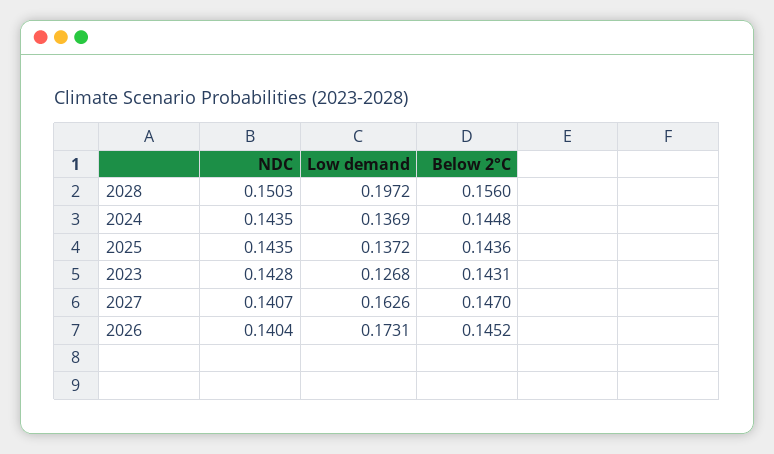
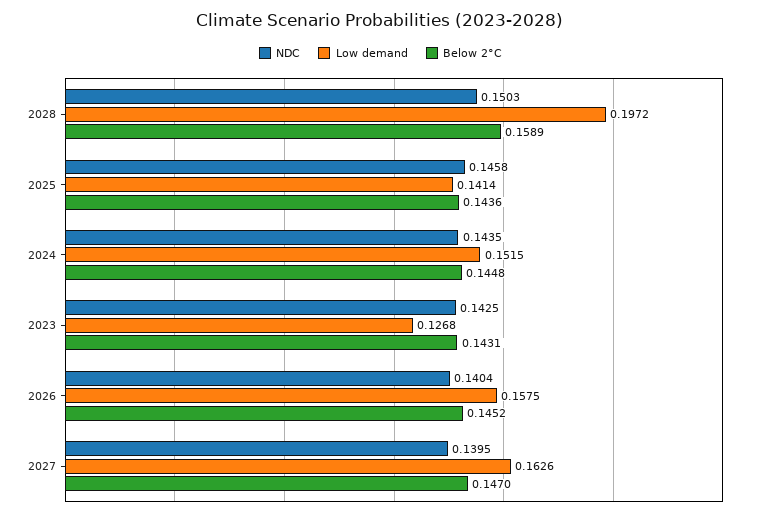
  {
    "NDC": {
      "2028": 0.1503,
      "2024": 0.1435,
-     "2025": 0.1435,
+     "2025": 0.1458,
-     "2023": 0.1428,
+     "2023": 0.1425,
-     "2027": 0.1407,
+     "2027": 0.1395,
      "2026": 0.1404
    },
    "Low demand": {
      "2028": 0.1972,
-     "2024": 0.1369,
+     "2024": 0.1515,
-     "2025": 0.1372,
+     "2025": 0.1414,
      "2023": 0.1268,
      "2027": 0.1626,
-     "2026": 0.1731
+     "2026": 0.1575
    },
    "Below 2°C": {
-     "2028": 0.156,
+     "2028": 0.1589,
      "2024": 0.1448,
      "2025": 0.1436,
      "2023": 0.1431,
      "2027": 0.147,
      "2026": 0.1452
    }
  }

